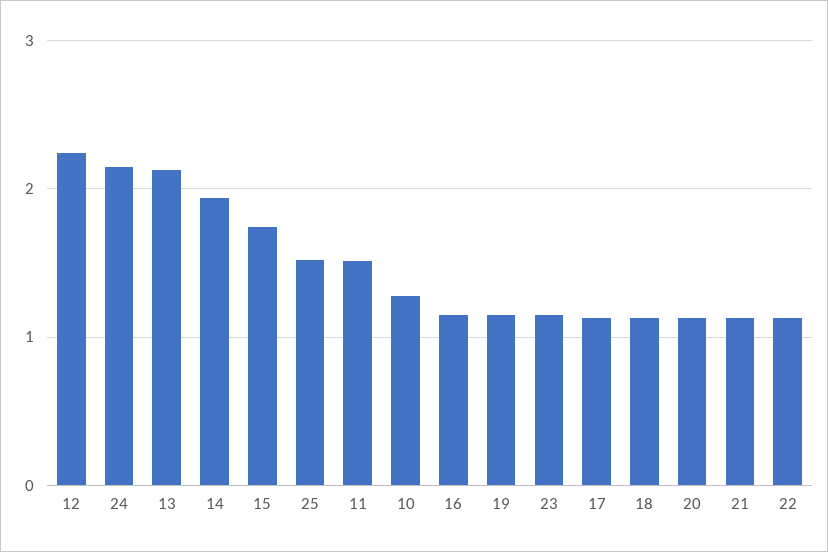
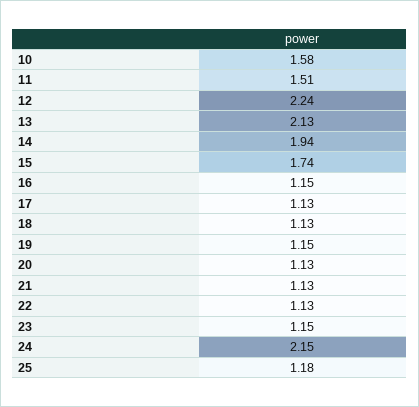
  {
    "12": 2.24,
    "24": 2.15,
    "13": 2.13,
    "14": 1.94,
    "15": 1.74,
-   "25": 1.5,
+   "25": 1.18,
    "11": 1.51,
-   "10": 1.3,
+   "10": 1.58,
    "16": 1.15,
    "19": 1.15,
    "23": 1.15,
    "17": 1.13,
    "18": 1.13,
    "20": 1.13,
    "21": 1.13,
    "22": 1.13
  }

